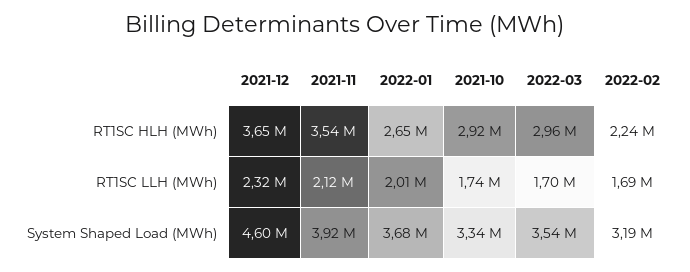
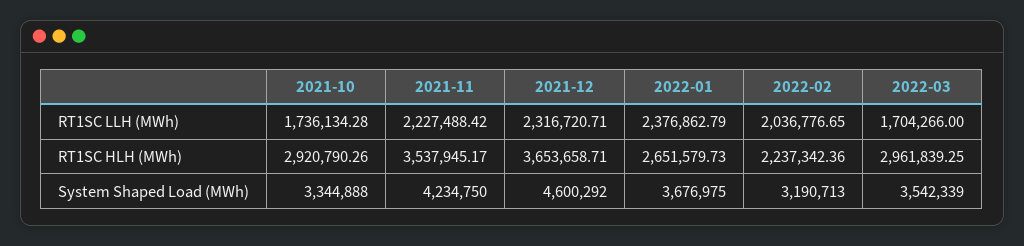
  {
    "2021-12": {
      "RT1SC HLH (MWh)": 3653658.71,
      "RT1SC LLH (MWh)": 2316720.71,
      "System Shaped Load (MWh)": 4600292
    },
    "2021-11": {
      "RT1SC HLH (MWh)": 3537945.17,
-     "RT1SC LLH (MWh)": 2120000,
+     "RT1SC LLH (MWh)": 2227488.42,
-     "System Shaped Load (MWh)": 3920000
+     "System Shaped Load (MWh)": 4234750
    },
    "2022-01": {
      "RT1SC HLH (MWh)": 2651579.73,
-     "RT1SC LLH (MWh)": 2010000,
+     "RT1SC LLH (MWh)": 2376862.79,
      "System Shaped Load (MWh)": 3676975
    },
    "2021-10": {
      "RT1SC HLH (MWh)": 2920790.26,
      "RT1SC LLH (MWh)": 1736134.28,
      "System Shaped Load (MWh)": 3344888
    },
    "2022-03": {
      "RT1SC HLH (MWh)": 2961839.25,
      "RT1SC LLH (MWh)": 1704266,
      "System Shaped Load (MWh)": 3542339
    },
    "2022-02": {
      "RT1SC HLH (MWh)": 2237342.36,
-     "RT1SC LLH (MWh)": 1690000,
+     "RT1SC LLH (MWh)": 2036776.65,
      "System Shaped Load (MWh)": 3190713
    }
  }

